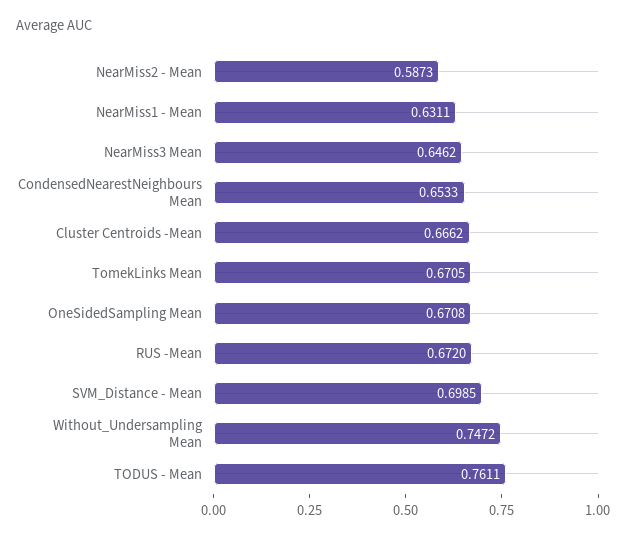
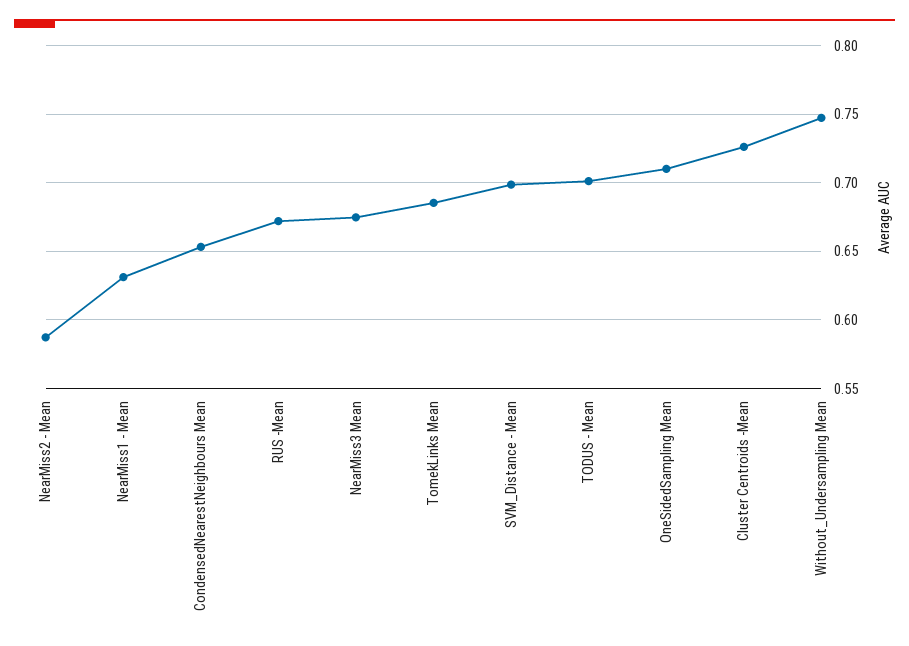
  {
    "NearMiss2 - Mean": 0.5873,
    "NearMiss1 - Mean": 0.6311,
-   "NearMiss3 Mean": 0.6462,
+   "NearMiss3 Mean": 0.675,
    "CondensedNearestNeighbours Mean": 0.6533,
-   "Cluster Centroids -Mean": 0.6662,
+   "Cluster Centroids -Mean": 0.725,
-   "TomekLinks Mean": 0.6705,
+   "TomekLinks Mean": 0.685,
-   "OneSidedSampling Mean": 0.6708,
+   "OneSidedSampling Mean": 0.71,
    "RUS -Mean": 0.672,
    "SVM_Distance - Mean": 0.6985,
    "Without_Undersampling Mean": 0.7472,
-   "TODUS - Mean": 0.7611
+   "TODUS - Mean": 0.7
  }

